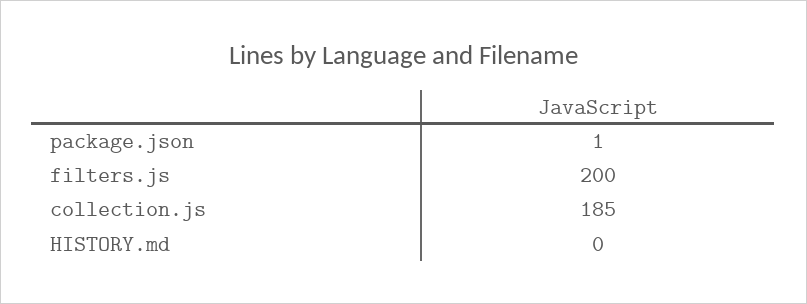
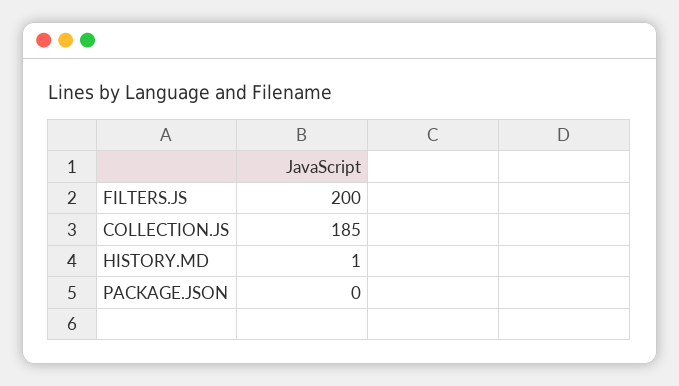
  {
-   "package.json": 1,
+   "package.json": 0,
    "filters.js": 200,
    "collection.js": 185,
-   "HISTORY.md": 0
+   "HISTORY.md": 1
  }

